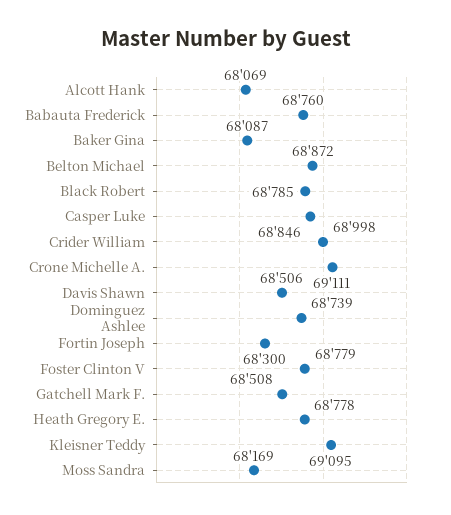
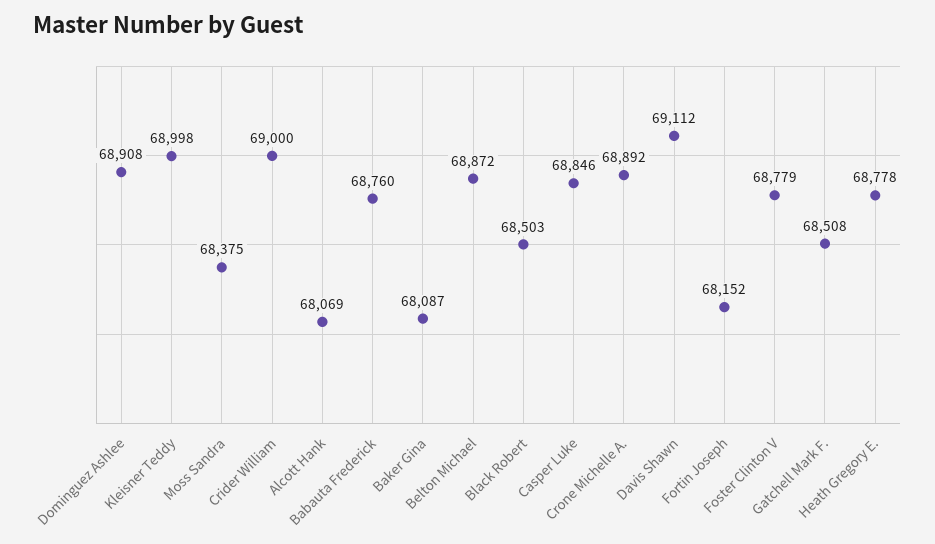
  {
    "Alcott Hank": 68069,
    "Babauta Frederick": 68760,
    "Baker Gina": 68087,
    "Belton Michael": 68872,
-   "Black Robert": 68785,
+   "Black Robert": 68503,
    "Casper Luke": 68846,
-   "Crider William": 68998,
+   "Crider William": 69000,
-   "Crone Michelle A.": 69111,
+   "Crone Michelle A.": 68892,
-   "Davis Shawn": 68506,
+   "Davis Shawn": 69112,
-   "Dominguez Ashlee": 68739,
+   "Dominguez Ashlee": 68908,
-   "Fortin Joseph": 68300,
+   "Fortin Joseph": 68152,
    "Foster Clinton V": 68779,
    "Gatchell Mark F.": 68508,
    "Heath Gregory E.": 68778,
-   "Kleisner Teddy": 69095,
+   "Kleisner Teddy": 68998,
-   "Moss Sandra": 68169
+   "Moss Sandra": 68375
  }

